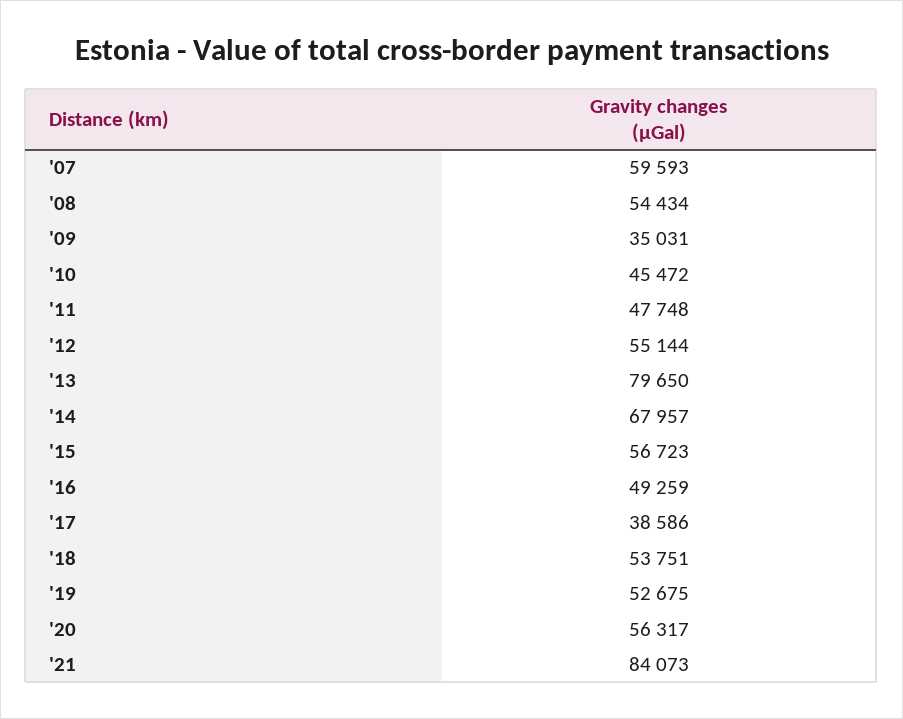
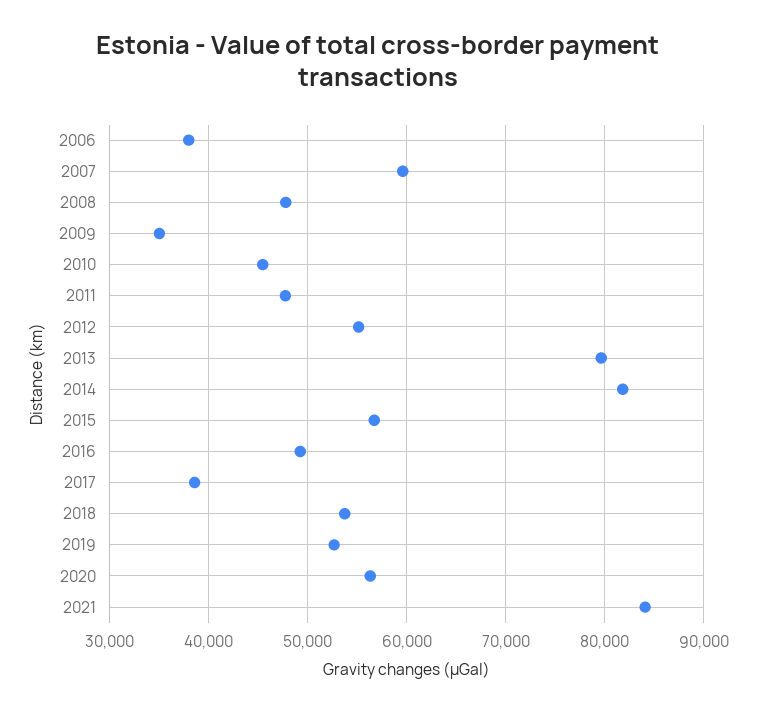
  {
    "'07": 59593,
-   "'08": 54434,
+   "'08": 48000,
    "'09": 35031,
    "'10": 45472,
    "'11": 47748,
    "'12": 55144,
    "'13": 79650,
-   "'14": 67957,
+   "'14": 82000,
    "'15": 56723,
    "'16": 49259,
    "'17": 38586,
    "'18": 53751,
    "'19": 52675,
    "'20": 56317,
-   "'21": 84073
+   "'21": 84073,
+   "2006": 38000
  }

